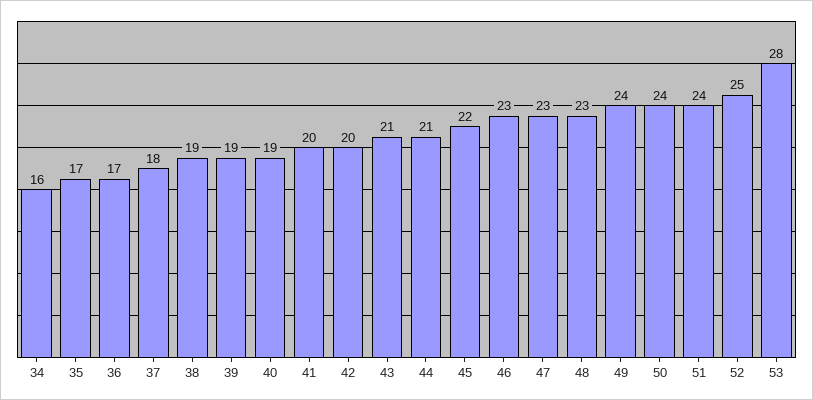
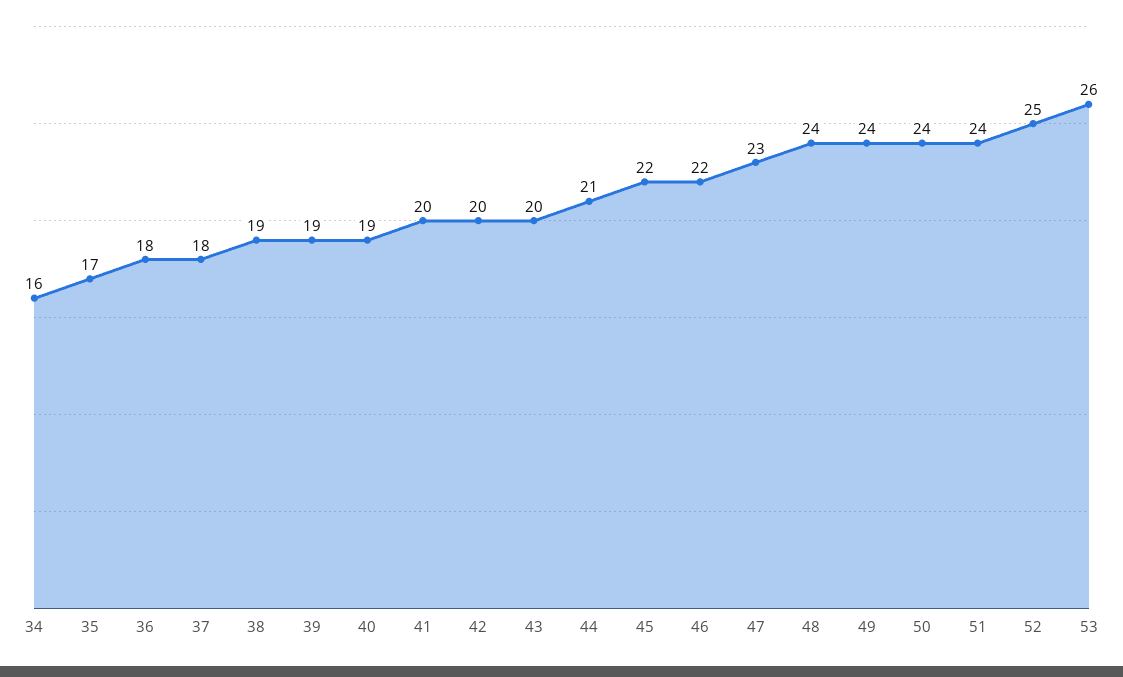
  {
    "34": 16,
    "35": 17,
-   "36": 17,
+   "36": 18,
    "37": 18,
    "38": 19,
    "39": 19,
    "40": 19,
    "41": 20,
    "42": 20,
-   "43": 21,
+   "43": 20,
    "44": 21,
    "45": 22,
-   "46": 23,
+   "46": 22,
    "47": 23,
-   "48": 23,
+   "48": 24,
    "49": 24,
    "50": 24,
    "51": 24,
    "52": 25,
-   "53": 28
+   "53": 26
  }

